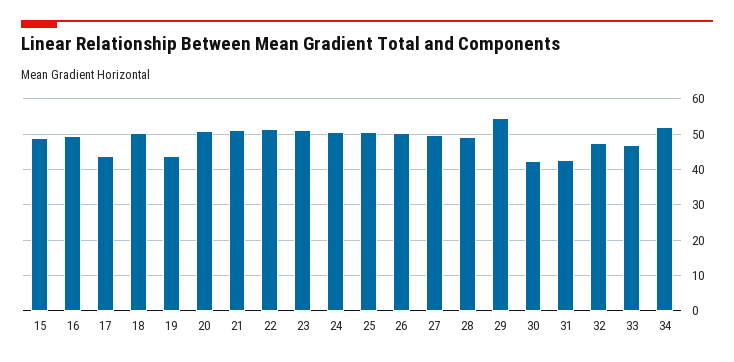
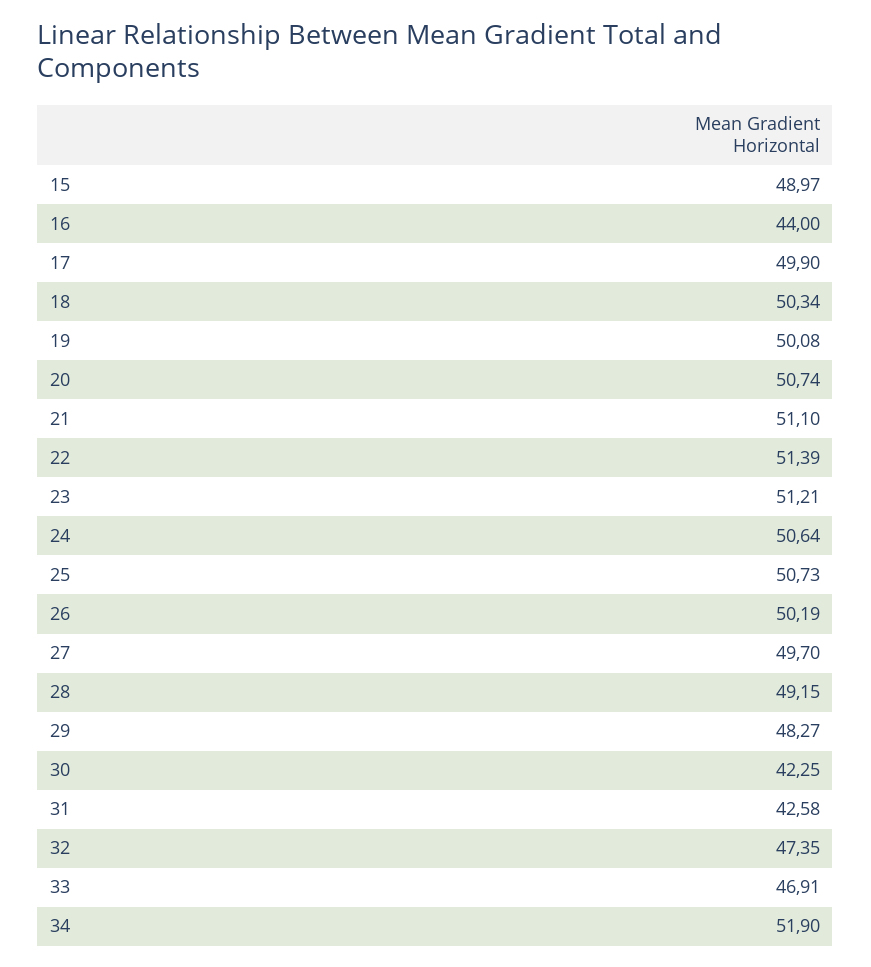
  {
    "15": 48.97,
-   "16": 50,
+   "16": 44,
-   "17": 44,
+   "17": 49.9,
    "18": 50.34,
-   "19": 44,
+   "19": 50.08,
    "20": 50.74,
    "21": 51.1,
    "22": 51.39,
    "23": 51.21,
    "24": 50.64,
    "25": 50.73,
    "26": 50.19,
    "27": 49.7,
    "28": 49.15,
-   "29": 54,
+   "29": 48.27,
    "30": 42.25,
    "31": 42.58,
    "32": 47.35,
    "33": 46.91,
    "34": 51.9
  }

